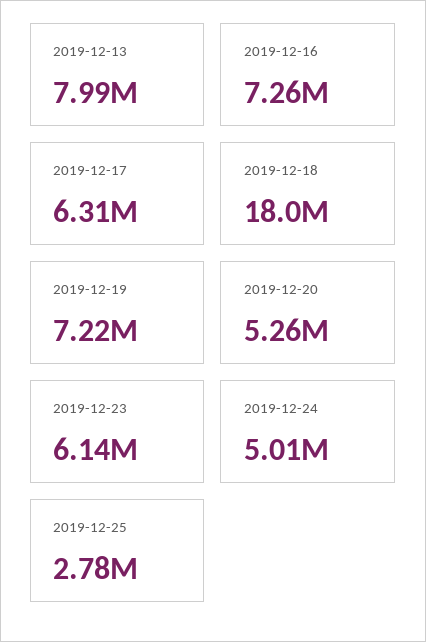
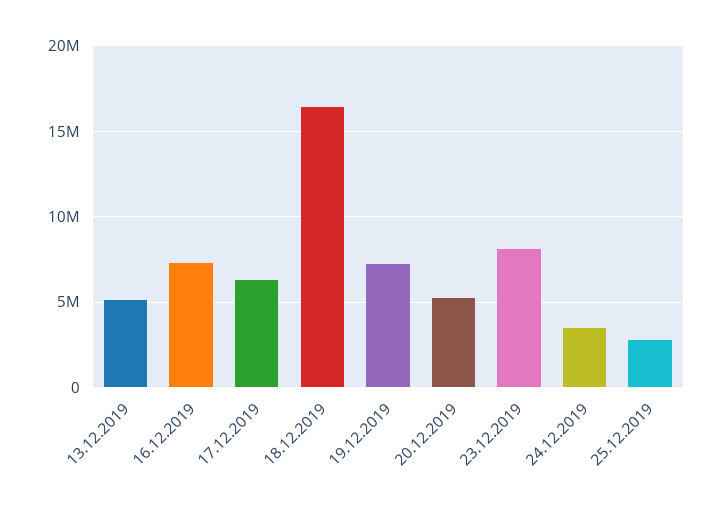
  {
-   "2019-12-13": 7990000,
+   "2019-12-13": 5000000,
    "2019-12-16": 7260000,
    "2019-12-17": 6310000,
-   "2019-12-18": 18000000,
+   "2019-12-18": 16500000,
    "2019-12-19": 7220000,
    "2019-12-20": 5260000,
-   "2019-12-23": 6140000,
+   "2019-12-23": 8000000,
-   "2019-12-24": 5010000,
+   "2019-12-24": 3500000,
    "2019-12-25": 2780000
  }

